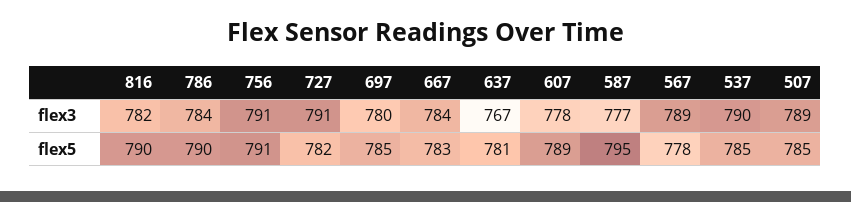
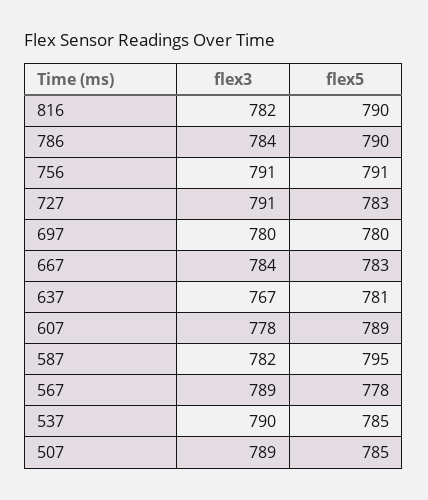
  {
    "816": {
      "flex3": 782,
      "flex5": 790
    },
    "786": {
      "flex3": 784,
      "flex5": 790
    },
    "756": {
      "flex3": 791,
      "flex5": 791
    },
    "727": {
      "flex3": 791,
-     "flex5": 782
+     "flex5": 783
    },
    "697": {
      "flex3": 780,
-     "flex5": 785
+     "flex5": 780
    },
    "667": {
      "flex3": 784,
      "flex5": 783
    },
    "637": {
      "flex3": 767,
      "flex5": 781
    },
    "607": {
      "flex3": 778,
      "flex5": 789
    },
    "587": {
-     "flex3": 777,
+     "flex3": 782,
      "flex5": 795
    },
    "567": {
      "flex3": 789,
      "flex5": 778
    },
    "537": {
      "flex3": 790,
      "flex5": 785
    },
    "507": {
      "flex3": 789,
      "flex5": 785
    }
  }

